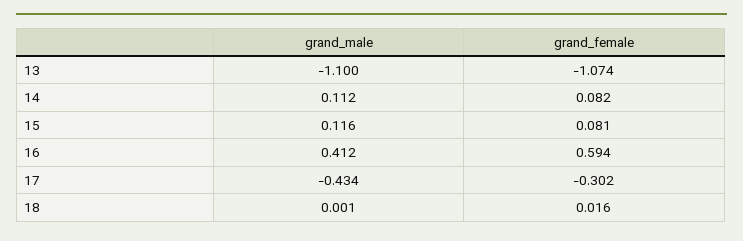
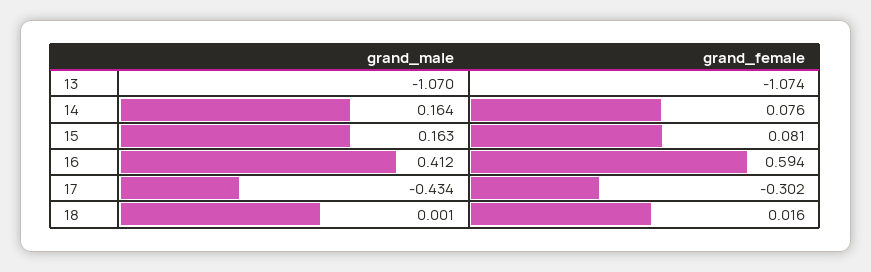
  {
    "grand_male": {
-     "13": -1.1,
+     "13": -1.07,
-     "14": 0.112,
+     "14": 0.164,
-     "15": 0.116,
+     "15": 0.163,
      "16": 0.412,
      "17": -0.434,
      "18": 0.001
    },
    "grand_female": {
      "13": -1.074,
-     "14": 0.082,
+     "14": 0.076,
      "15": 0.081,
      "16": 0.594,
      "17": -0.302,
      "18": 0.016
    }
  }

